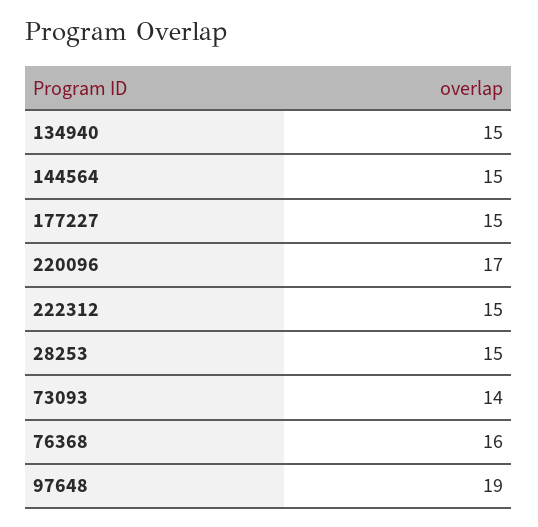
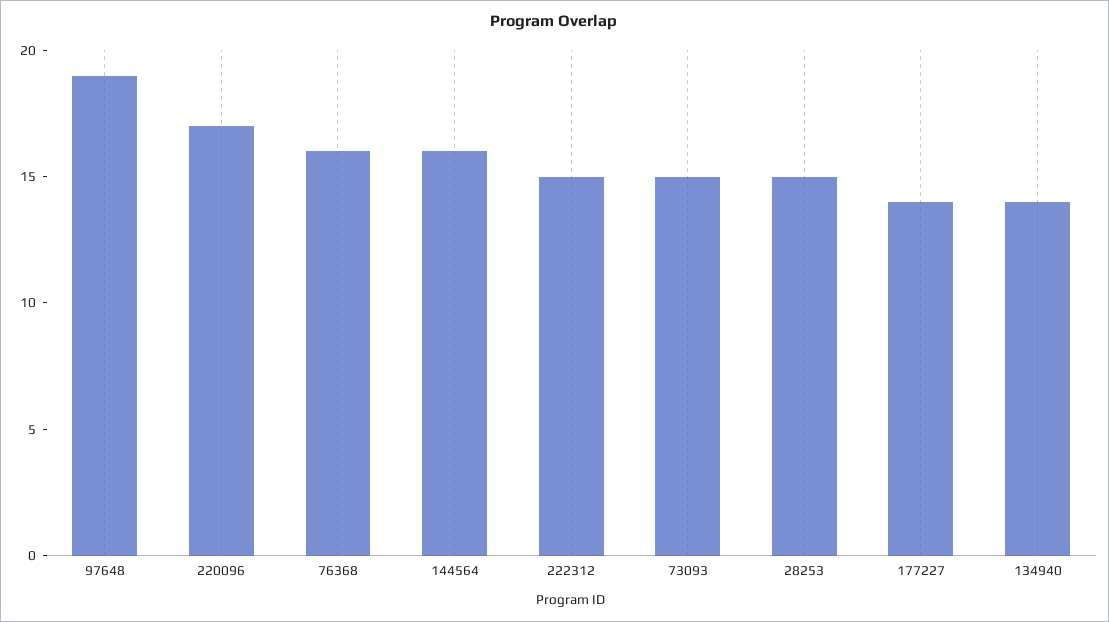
  {
-   "134940": 15,
+   "134940": 14,
-   "144564": 15,
+   "144564": 16,
-   "177227": 15,
+   "177227": 14,
    "220096": 17,
    "222312": 15,
    "28253": 15,
-   "73093": 14,
+   "73093": 15,
    "76368": 16,
    "97648": 19
  }

